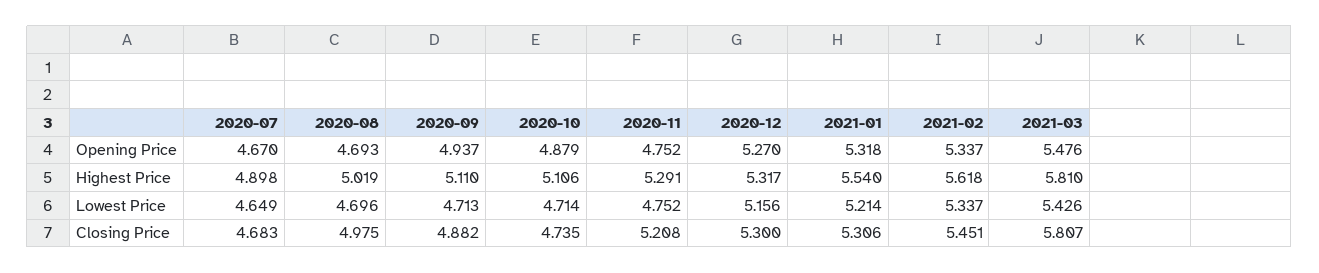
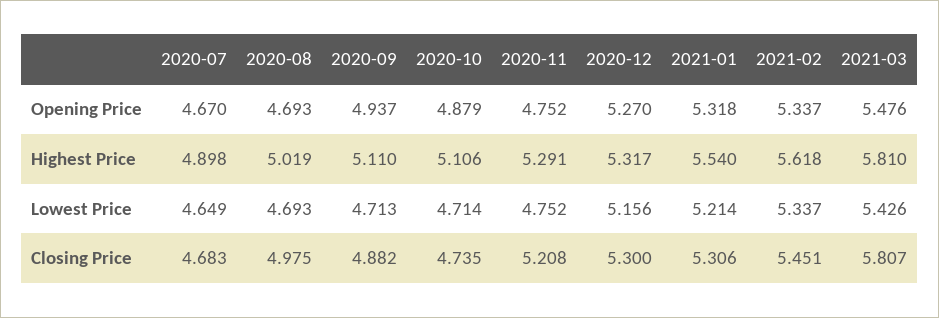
  {
    "2020-07": {
      "Opening Price": 4.67,
      "Highest Price": 4.898,
      "Lowest Price": 4.649,
      "Closing Price": 4.683
    },
    "2020-08": {
      "Opening Price": 4.693,
      "Highest Price": 5.019,
-     "Lowest Price": 4.696,
+     "Lowest Price": 4.693,
      "Closing Price": 4.975
    },
    "2020-09": {
      "Opening Price": 4.937,
      "Highest Price": 5.11,
      "Lowest Price": 4.713,
      "Closing Price": 4.882
    },
    "2020-10": {
      "Opening Price": 4.879,
      "Highest Price": 5.106,
      "Lowest Price": 4.714,
      "Closing Price": 4.735
    },
    "2020-11": {
      "Opening Price": 4.752,
      "Highest Price": 5.291,
      "Lowest Price": 4.752,
      "Closing Price": 5.208
    },
    "2020-12": {
      "Opening Price": 5.27,
      "Highest Price": 5.317,
      "Lowest Price": 5.156,
      "Closing Price": 5.3
    },
    "2021-01": {
      "Opening Price": 5.318,
      "Highest Price": 5.54,
      "Lowest Price": 5.214,
      "Closing Price": 5.306
    },
    "2021-02": {
      "Opening Price": 5.337,
      "Highest Price": 5.618,
      "Lowest Price": 5.337,
      "Closing Price": 5.451
    },
    "2021-03": {
      "Opening Price": 5.476,
      "Highest Price": 5.81,
      "Lowest Price": 5.426,
      "Closing Price": 5.807
    }
  }

